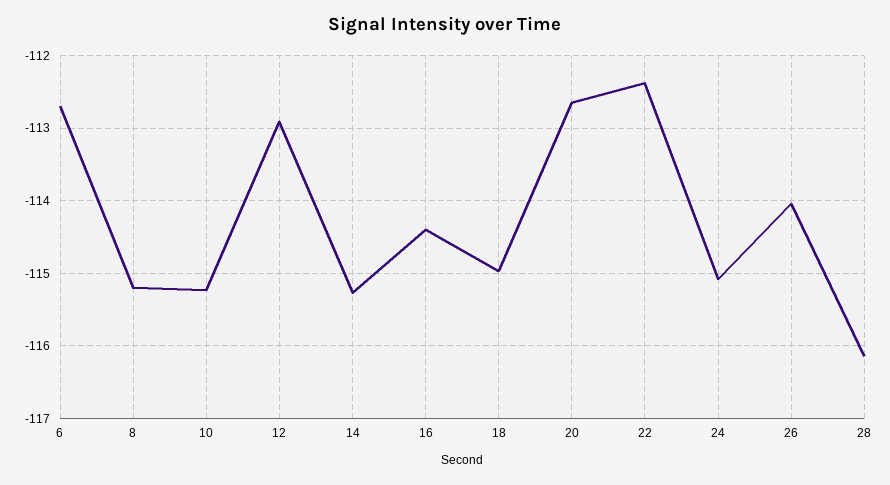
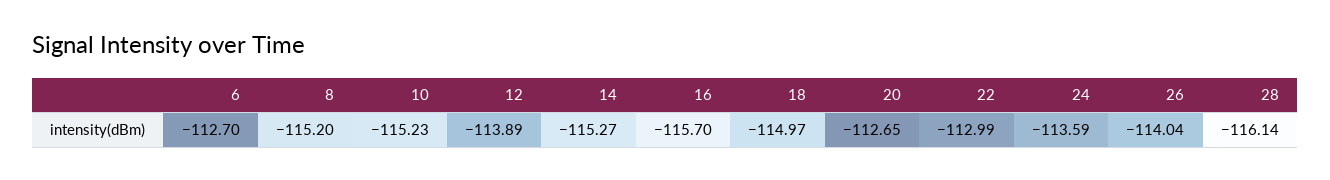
  {
    "6": -112.7,
    "8": -115.2,
    "10": -115.23,
-   "12": -112.9,
+   "12": -113.89,
    "14": -115.27,
-   "16": -114.4,
+   "16": -115.7,
    "18": -114.97,
    "20": -112.65,
-   "22": -112.4,
+   "22": -112.99,
-   "24": -115.1,
+   "24": -113.59,
    "26": -114.04,
    "28": -116.14
  }

